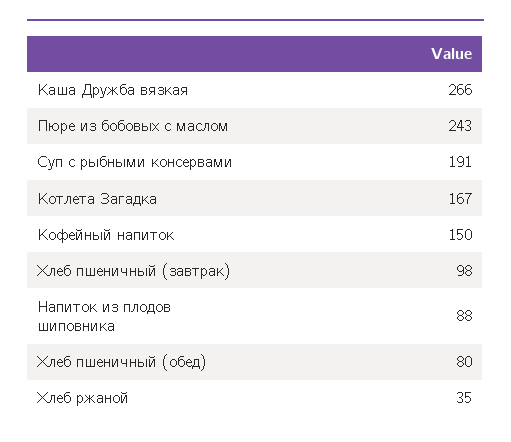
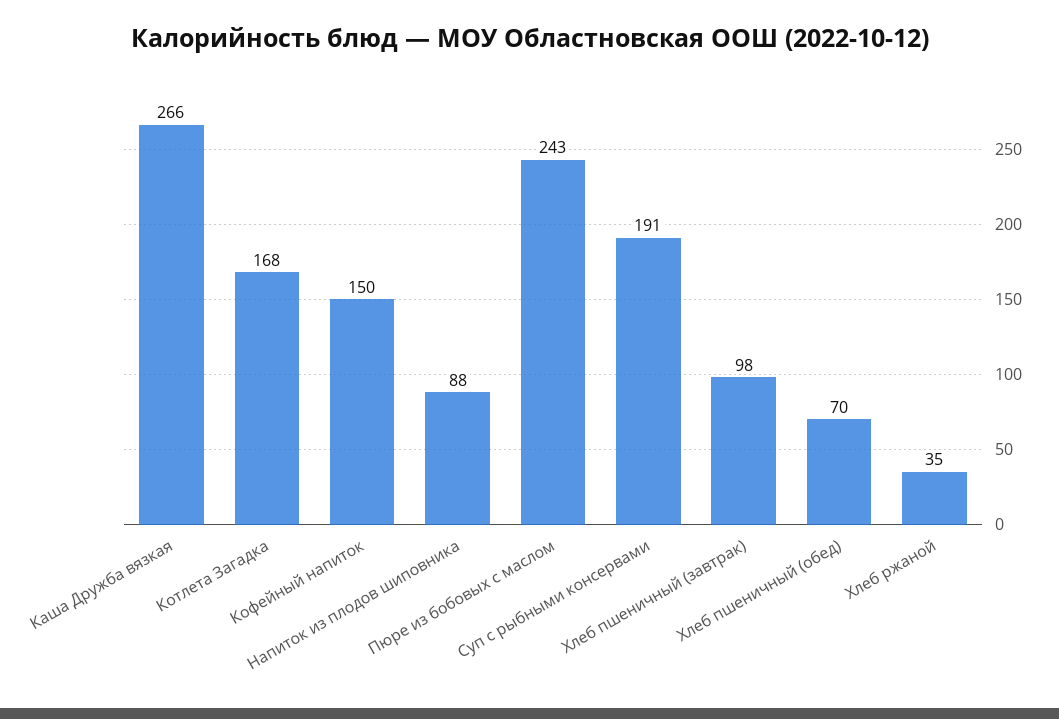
  {
    "Каша Дружба вязкая": 266,
    "Пюре из бобовых с маслом": 243,
    "Суп с рыбными консервами": 191,
-   "Котлета Загадка": 167,
+   "Котлета Загадка": 168,
    "Кофейный напиток": 150,
    "Хлеб пшеничный (завтрак)": 98,
    "Напиток из плодов шиповника": 88,
-   "Хлеб пшеничный (обед)": 80,
+   "Хлеб пшеничный (обед)": 70,
    "Хлеб ржаной": 35
  }

